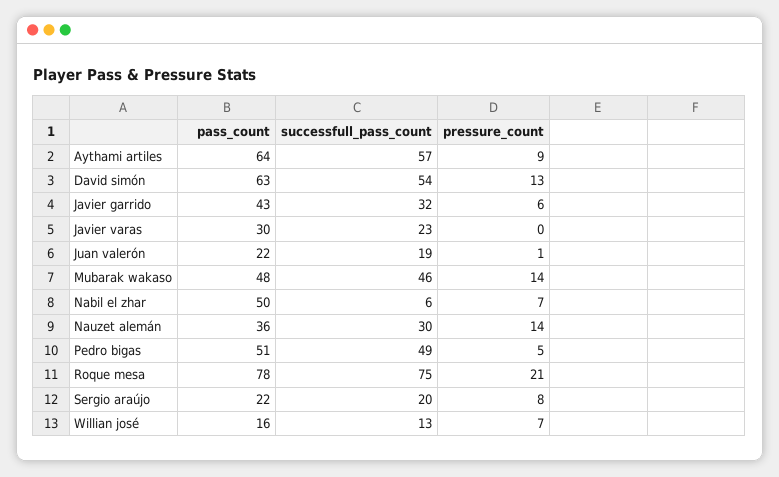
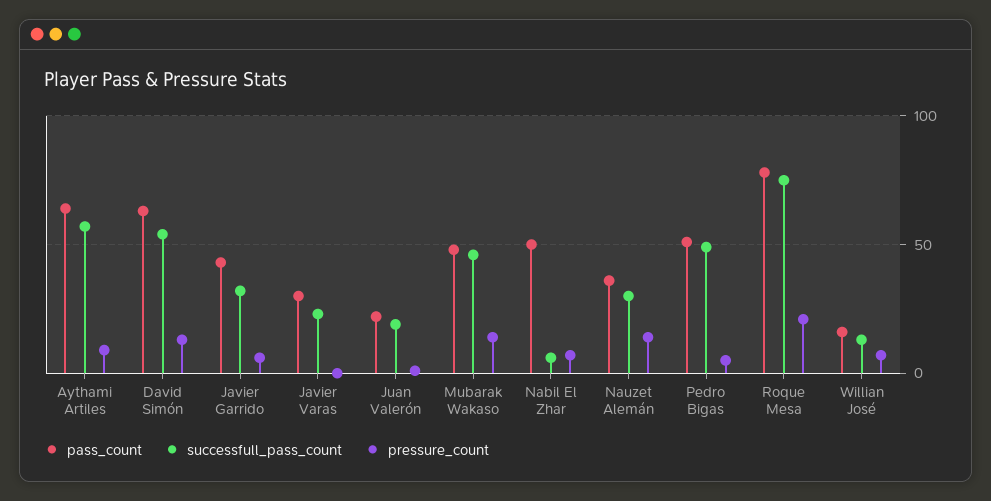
  {
    "pass_count": {
      "Aythami artiles": 64,
      "David simón": 63,
      "Javier garrido": 43,
      "Javier varas": 30,
      "Juan valerón": 22,
      "Mubarak wakaso": 48,
      "Nabil el zhar": 50,
      "Nauzet alemán": 36,
      "Pedro bigas": 51,
      "Roque mesa": 78,
-     "Sergio araújo": 22,
      "Willian josé": 16
    },
    "successfull_pass_count": {
      "Aythami artiles": 57,
      "David simón": 54,
      "Javier garrido": 32,
      "Javier varas": 23,
      "Juan valerón": 19,
      "Mubarak wakaso": 46,
      "Nabil el zhar": 6,
      "Nauzet alemán": 30,
      "Pedro bigas": 49,
      "Roque mesa": 75,
-     "Sergio araújo": 20,
      "Willian josé": 13
    },
    "pressure_count": {
      "Aythami artiles": 9,
      "David simón": 13,
      "Javier garrido": 6,
      "Javier varas": 0,
      "Juan valerón": 1,
      "Mubarak wakaso": 14,
      "Nabil el zhar": 7,
      "Nauzet alemán": 14,
      "Pedro bigas": 5,
      "Roque mesa": 21,
-     "Sergio araújo": 8,
      "Willian josé": 7
    }
  }

